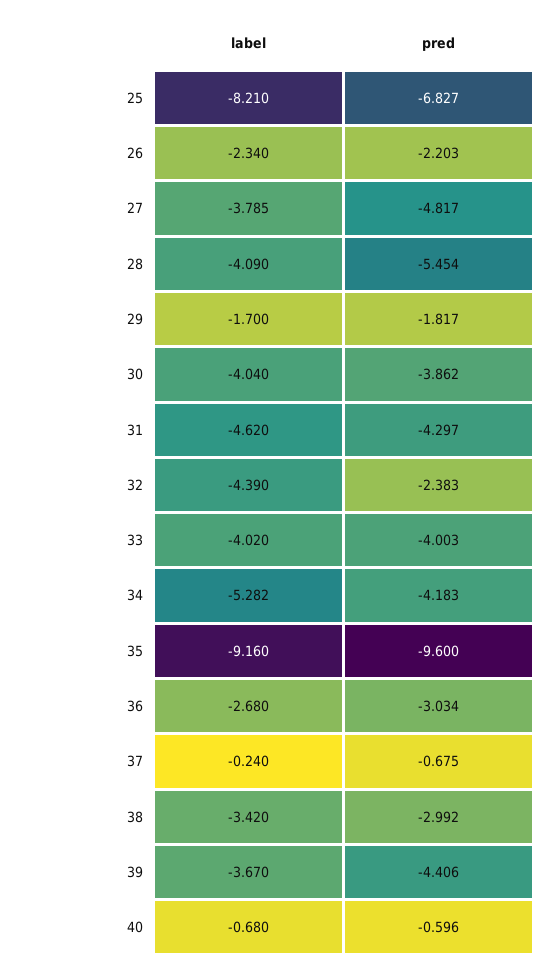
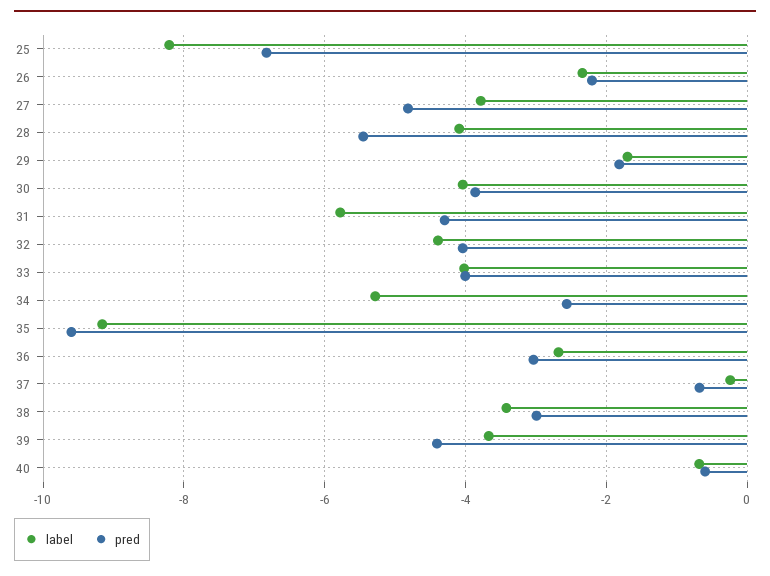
  {
    "label": {
      "25": -8.21,
      "26": -2.34,
      "27": -3.785,
      "28": -4.09,
      "29": -1.7,
      "30": -4.04,
-     "31": -4.62,
+     "31": -5.8,
      "32": -4.39,
      "33": -4.02,
      "34": -5.282,
      "35": -9.16,
      "36": -2.68,
      "37": -0.24,
      "38": -3.42,
      "39": -3.67,
      "40": -0.68
    },
    "pred": {
      "25": -6.827,
      "26": -2.203,
      "27": -4.817,
      "28": -5.454,
      "29": -1.817,
      "30": -3.862,
      "31": -4.297,
-     "32": -2.383,
+     "32": -4,
      "33": -4.003,
-     "34": -4.183,
+     "34": -2.6,
      "35": -9.6,
      "36": -3.034,
      "37": -0.675,
      "38": -2.992,
      "39": -4.406,
      "40": -0.596
    }
  }

